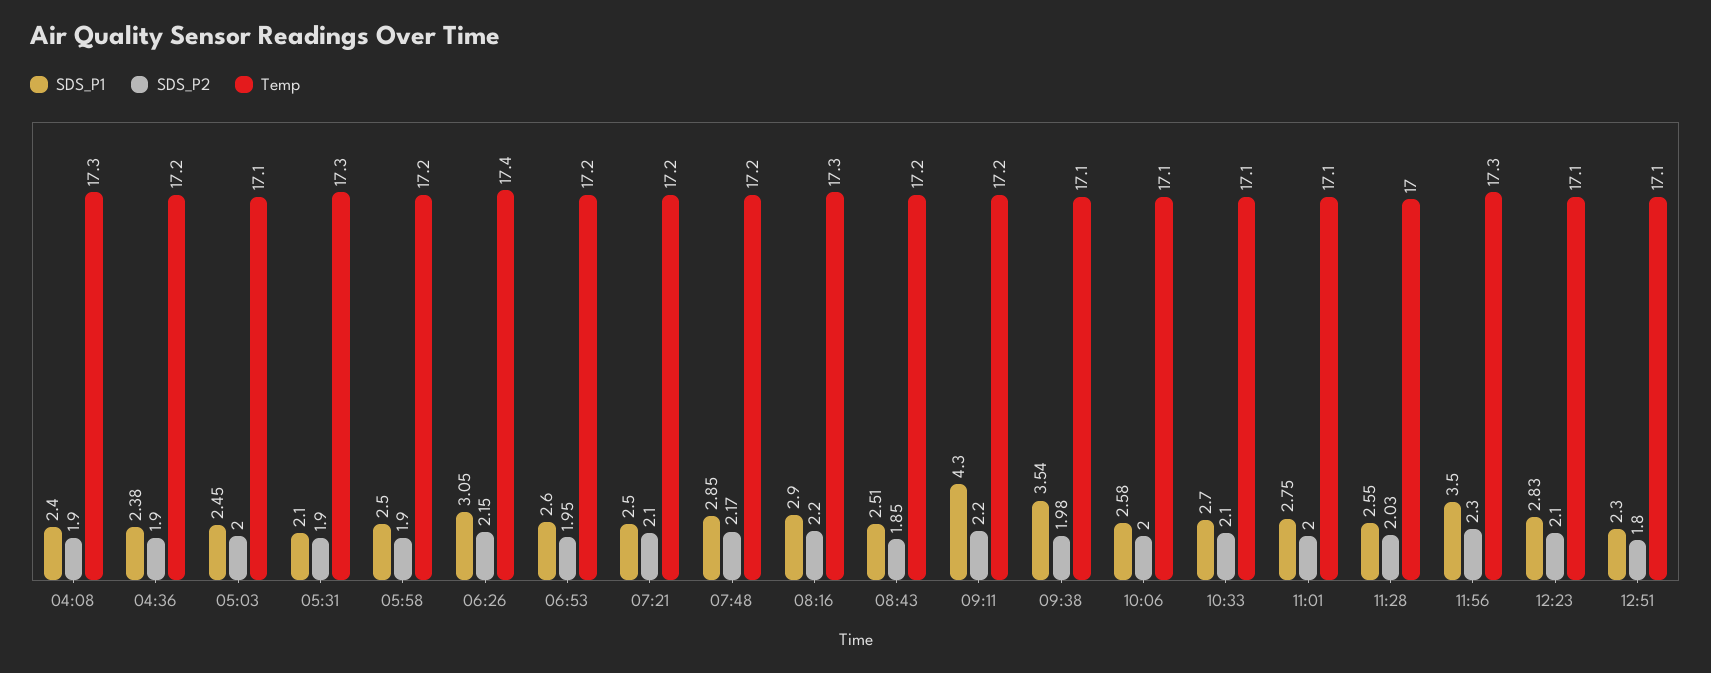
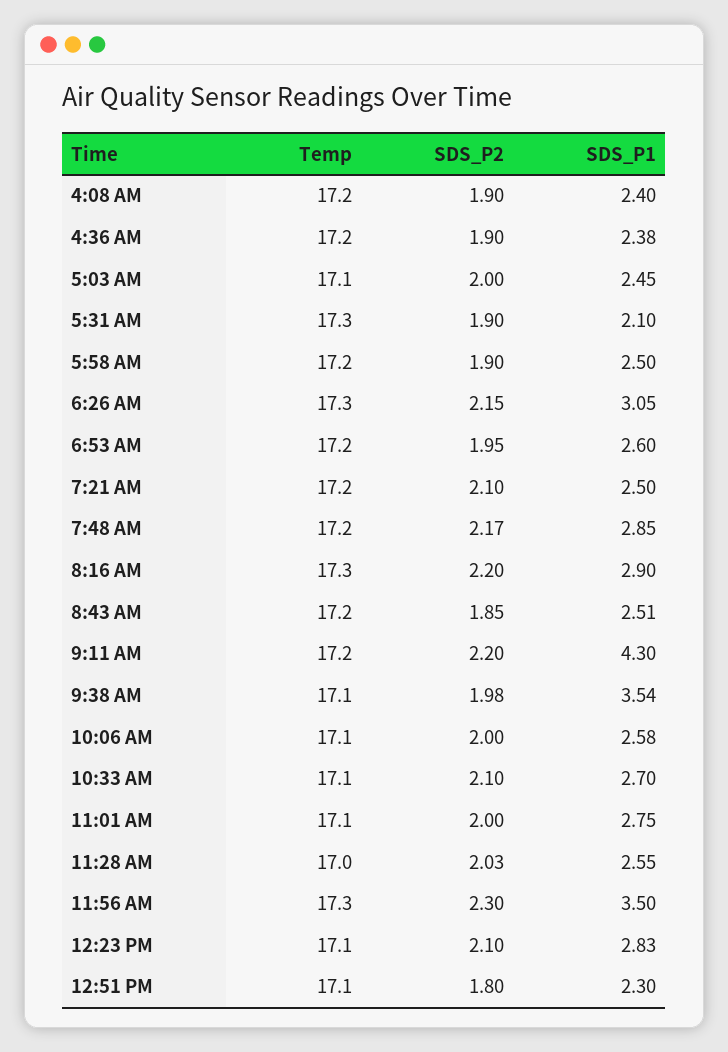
  {
    "SDS_P1": {
      "04:08": 2.4,
      "04:36": 2.38,
      "05:03": 2.45,
      "05:31": 2.1,
      "05:58": 2.5,
      "06:26": 3.05,
      "06:53": 2.6,
      "07:21": 2.5,
      "07:48": 2.85,
      "08:16": 2.9,
      "08:43": 2.51,
      "09:11": 4.3,
      "09:38": 3.54,
      "10:06": 2.58,
      "10:33": 2.7,
      "11:01": 2.75,
      "11:28": 2.55,
      "11:56": 3.5,
      "12:23": 2.83,
      "12:51": 2.3
    },
    "SDS_P2": {
      "04:08": 1.9,
      "04:36": 1.9,
      "05:03": 2,
      "05:31": 1.9,
      "05:58": 1.9,
      "06:26": 2.15,
      "06:53": 1.95,
      "07:21": 2.1,
      "07:48": 2.17,
      "08:16": 2.2,
      "08:43": 1.85,
      "09:11": 2.2,
      "09:38": 1.98,
      "10:06": 2,
      "10:33": 2.1,
      "11:01": 2,
      "11:28": 2.03,
      "11:56": 2.3,
      "12:23": 2.1,
      "12:51": 1.8
    },
    "Temp": {
-     "04:08": 17.3,
+     "04:08": 17.2,
      "04:36": 17.2,
      "05:03": 17.1,
      "05:31": 17.3,
      "05:58": 17.2,
-     "06:26": 17.4,
+     "06:26": 17.3,
      "06:53": 17.2,
      "07:21": 17.2,
      "07:48": 17.2,
      "08:16": 17.3,
      "08:43": 17.2,
      "09:11": 17.2,
      "09:38": 17.1,
      "10:06": 17.1,
      "10:33": 17.1,
      "11:01": 17.1,
      "11:28": 17,
      "11:56": 17.3,
      "12:23": 17.1,
      "12:51": 17.1
    }
  }

